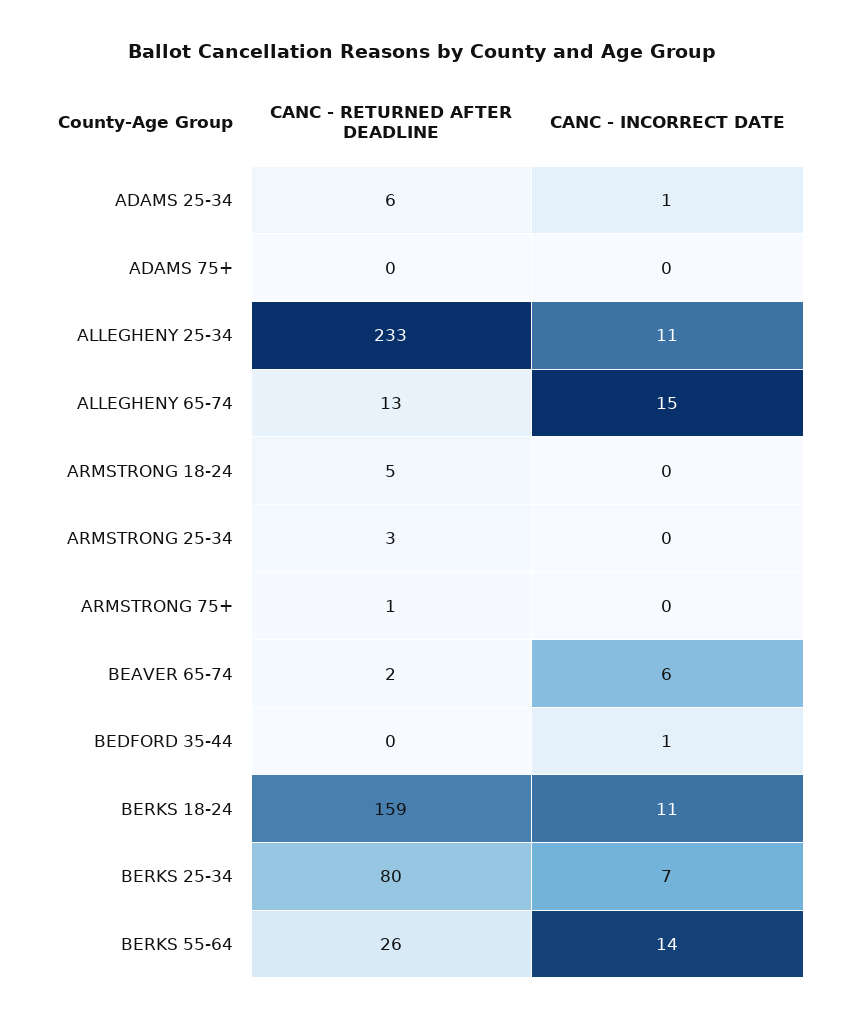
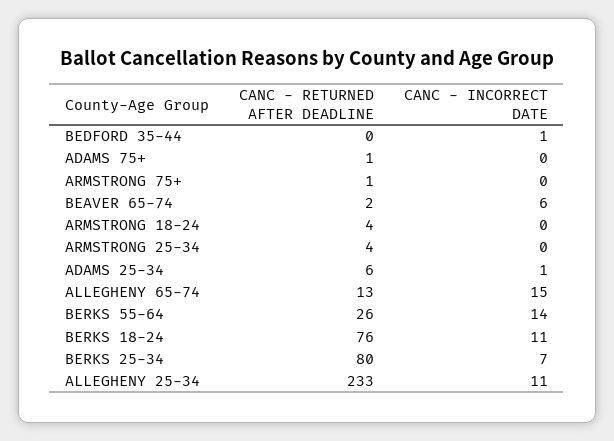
  {
    "CANC - RETURNED AFTER DEADLINE": {
      "ADAMS 25-34": 6,
-     "ADAMS 75+": 0,
+     "ADAMS 75+": 1,
      "ALLEGHENY 25-34": 233,
      "ALLEGHENY 65-74": 13,
-     "ARMSTRONG 18-24": 5,
+     "ARMSTRONG 18-24": 4,
-     "ARMSTRONG 25-34": 3,
+     "ARMSTRONG 25-34": 4,
      "ARMSTRONG 75+": 1,
      "BEAVER 65-74": 2,
      "BEDFORD 35-44": 0,
-     "BERKS 18-24": 159,
+     "BERKS 18-24": 76,
      "BERKS 25-34": 80,
      "BERKS 55-64": 26
    },
    "CANC - INCORRECT DATE": {
      "ADAMS 25-34": 1,
      "ADAMS 75+": 0,
      "ALLEGHENY 25-34": 11,
      "ALLEGHENY 65-74": 15,
      "ARMSTRONG 18-24": 0,
      "ARMSTRONG 25-34": 0,
      "ARMSTRONG 75+": 0,
      "BEAVER 65-74": 6,
      "BEDFORD 35-44": 1,
      "BERKS 18-24": 11,
      "BERKS 25-34": 7,
      "BERKS 55-64": 14
    }
  }

